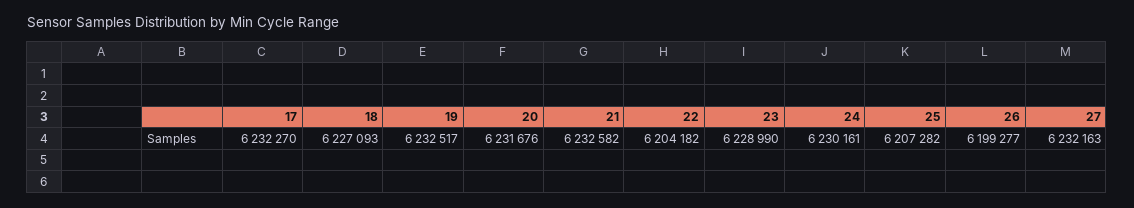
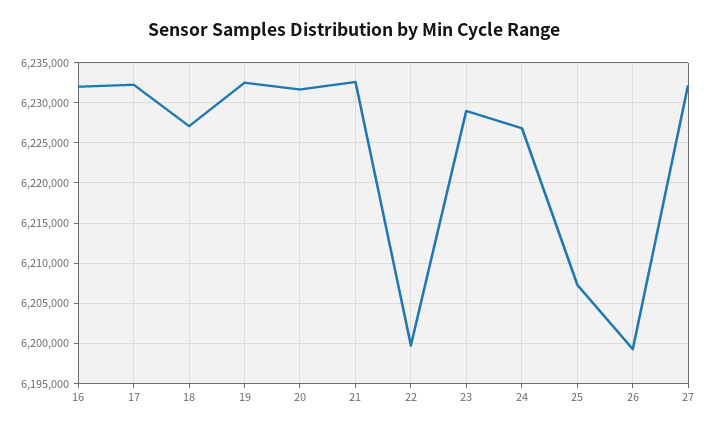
  {
    "17": 6232270,
    "18": 6227093,
    "19": 6232517,
    "20": 6231676,
    "21": 6232582,
-   "22": 6204182,
+   "22": 6200000,
    "23": 6228990,
-   "24": 6230161,
+   "24": 6227000,
    "25": 6207282,
    "26": 6199277,
-   "27": 6232163
+   "27": 6232163,
+   "16": 6232000
  }

